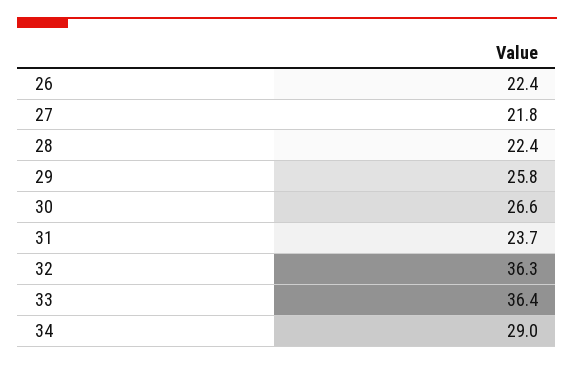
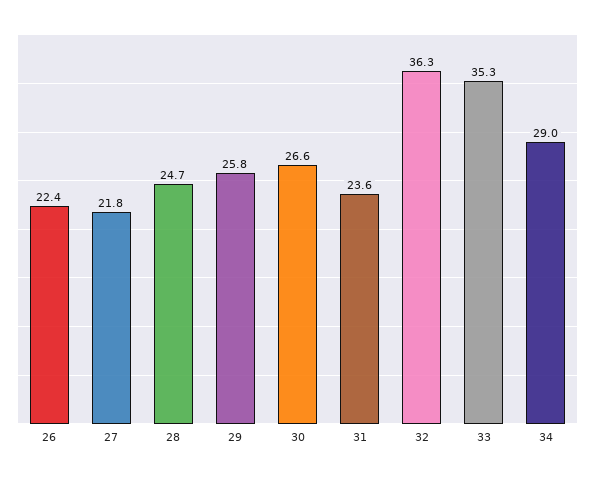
  {
    "26": 22.4,
    "27": 21.8,
-   "28": 22.4,
+   "28": 24.7,
    "29": 25.8,
    "30": 26.6,
-   "31": 23.7,
+   "31": 23.6,
    "32": 36.3,
-   "33": 36.4,
+   "33": 35.3,
    "34": 29
  }

